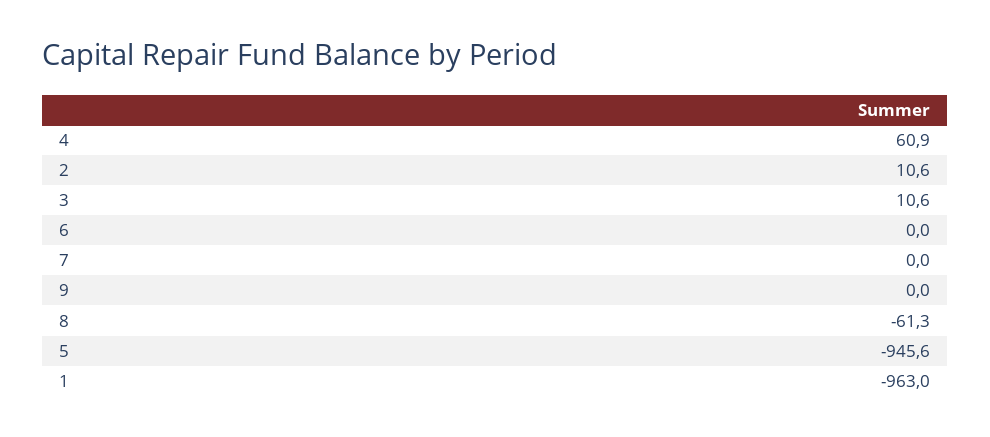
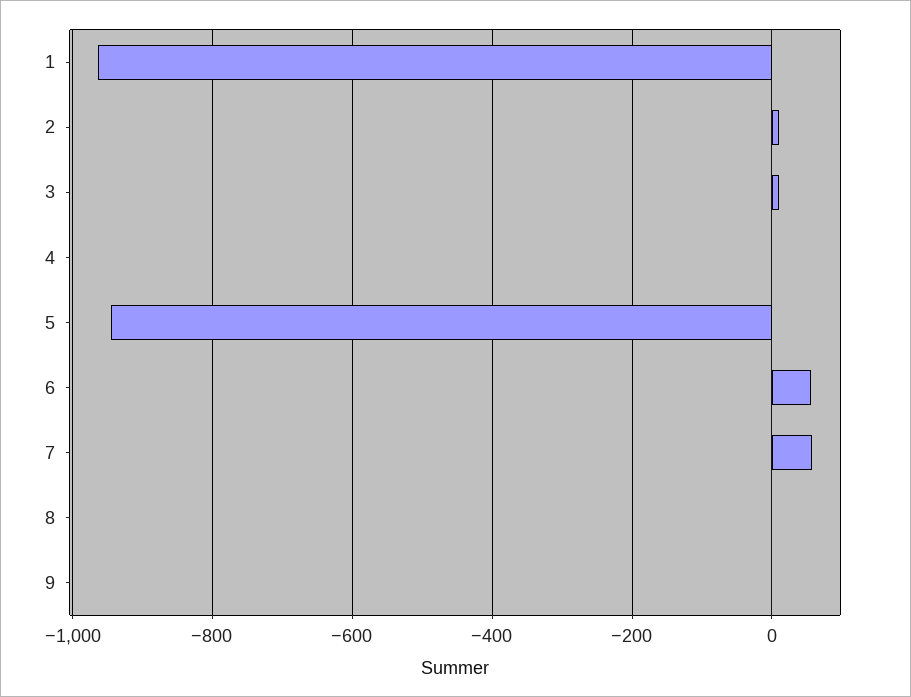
  {
-   "4": 60.9,
+   "4": 0,
    "2": 10.6,
    "3": 10.6,
-   "6": 0,
+   "6": 60,
-   "7": 0,
+   "7": 60,
    "9": 0,
-   "8": -61.3,
+   "8": 0,
    "5": -945.6,
    "1": -963
  }

